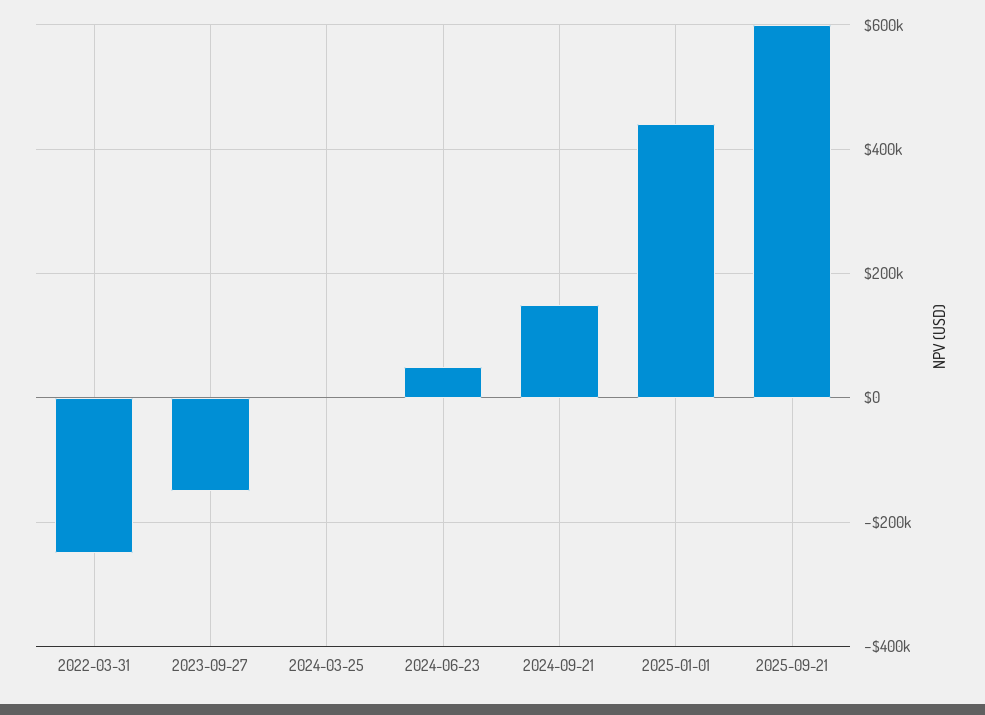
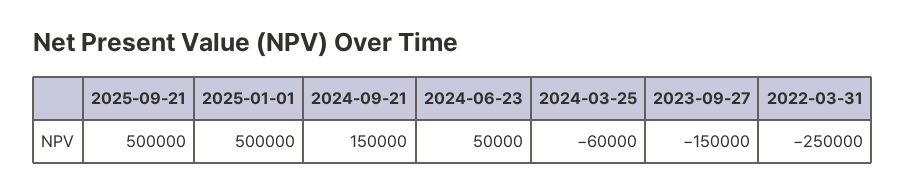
  {
    "2022-03-31": -250000,
    "2023-09-27": -150000,
-   "2024-03-25": 0,
+   "2024-03-25": -60000,
    "2024-06-23": 50000,
    "2024-09-21": 150000,
-   "2025-01-01": 440000,
+   "2025-01-01": 500000,
-   "2025-09-21": 600000
+   "2025-09-21": 500000
  }

